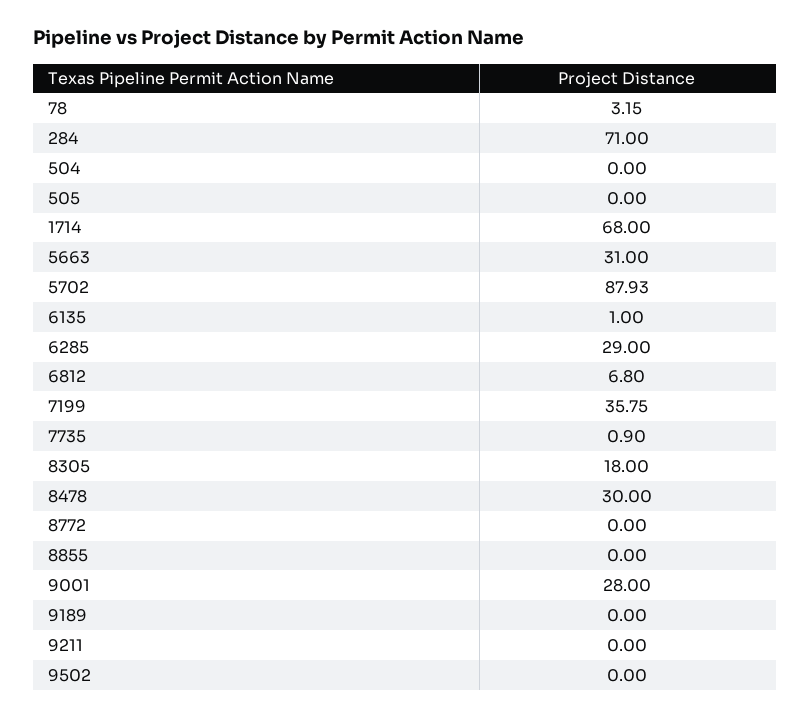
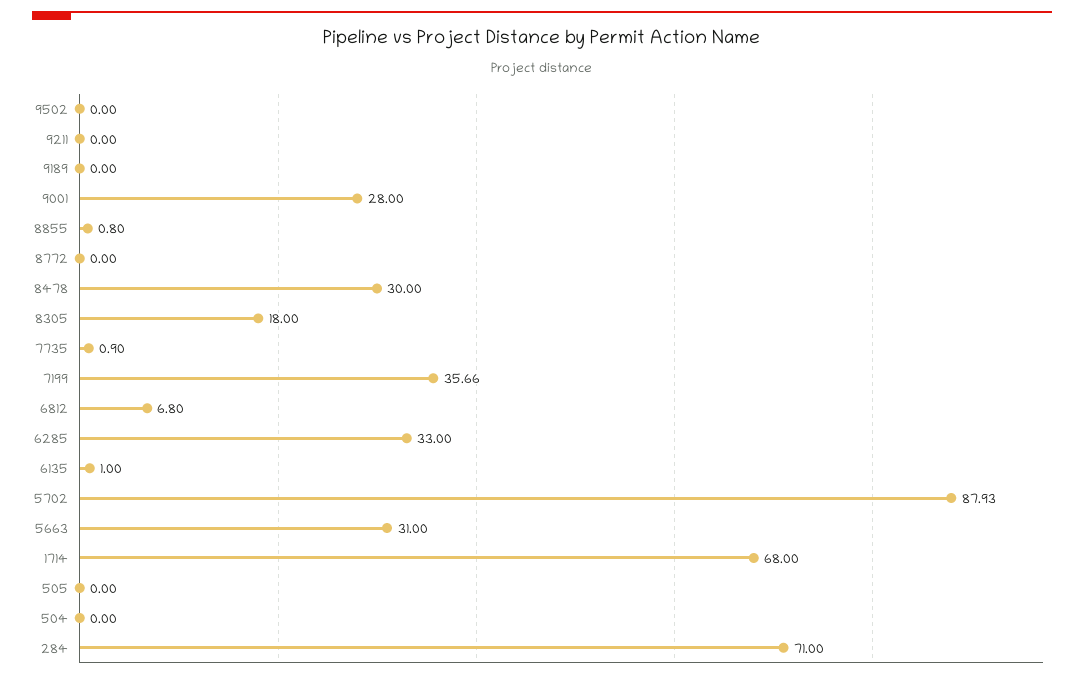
  {
-   "78": 3.15,
    "284": 71,
    "504": 0,
    "505": 0,
    "1714": 68,
    "5663": 31,
    "5702": 87.93,
    "6135": 1,
-   "6285": 29,
+   "6285": 33,
    "6812": 6.8,
-   "7199": 35.75,
+   "7199": 35.66,
    "7735": 0.9,
    "8305": 18,
    "8478": 30,
    "8772": 0,
-   "8855": 0,
+   "8855": 0.8,
    "9001": 28,
    "9189": 0,
    "9211": 0,
    "9502": 0
  }

